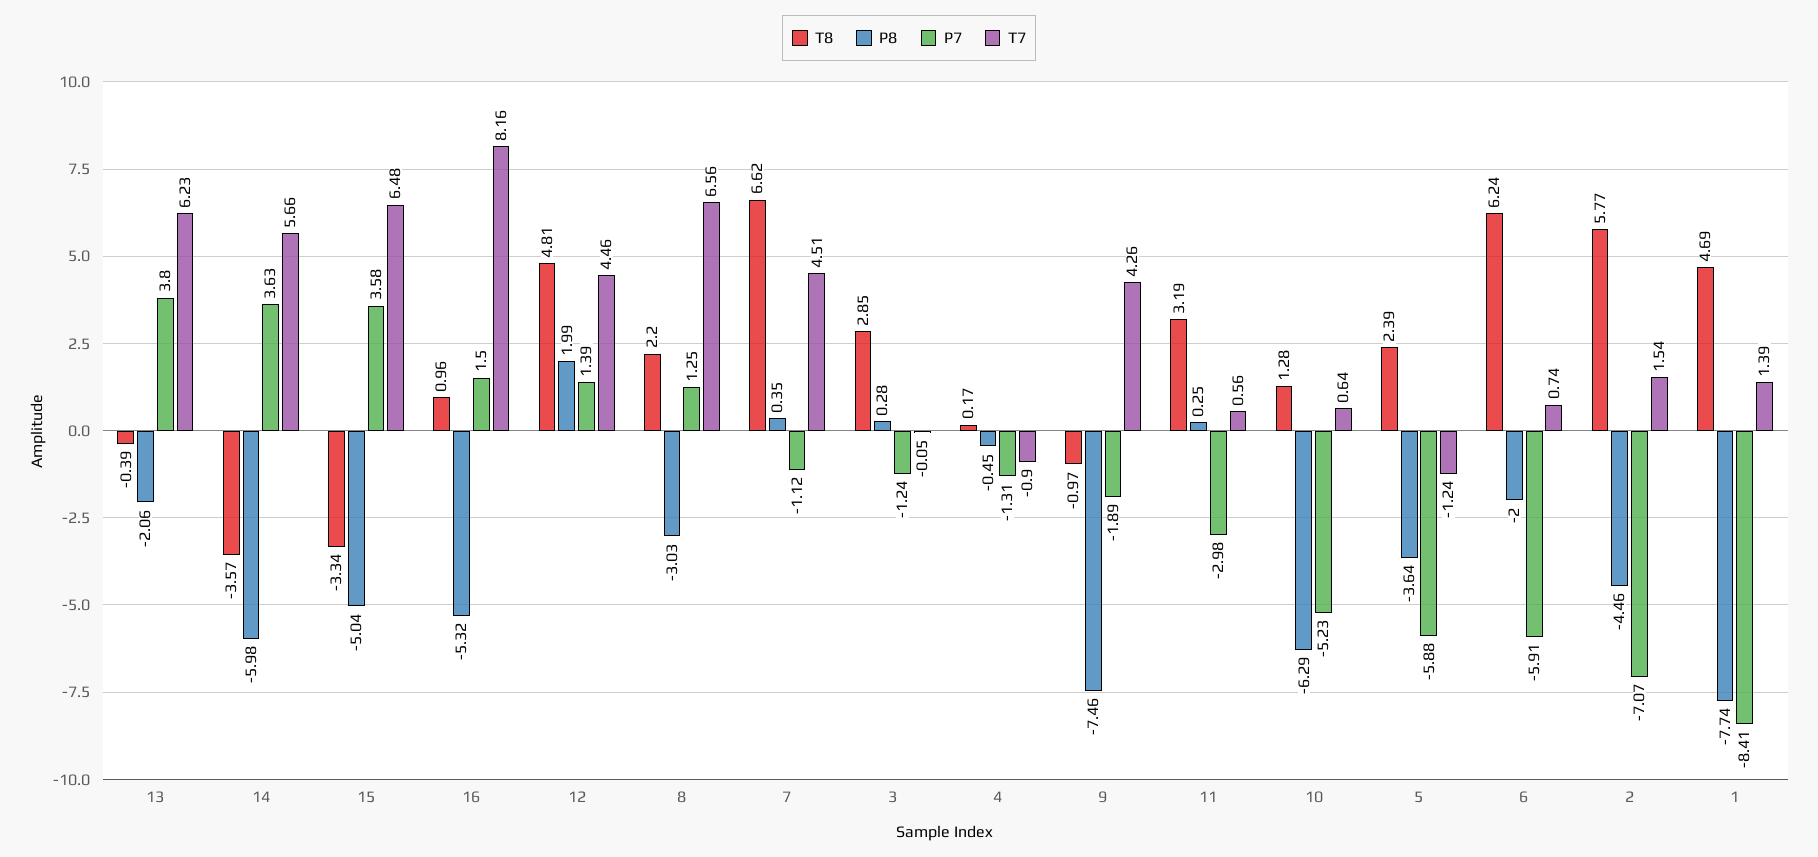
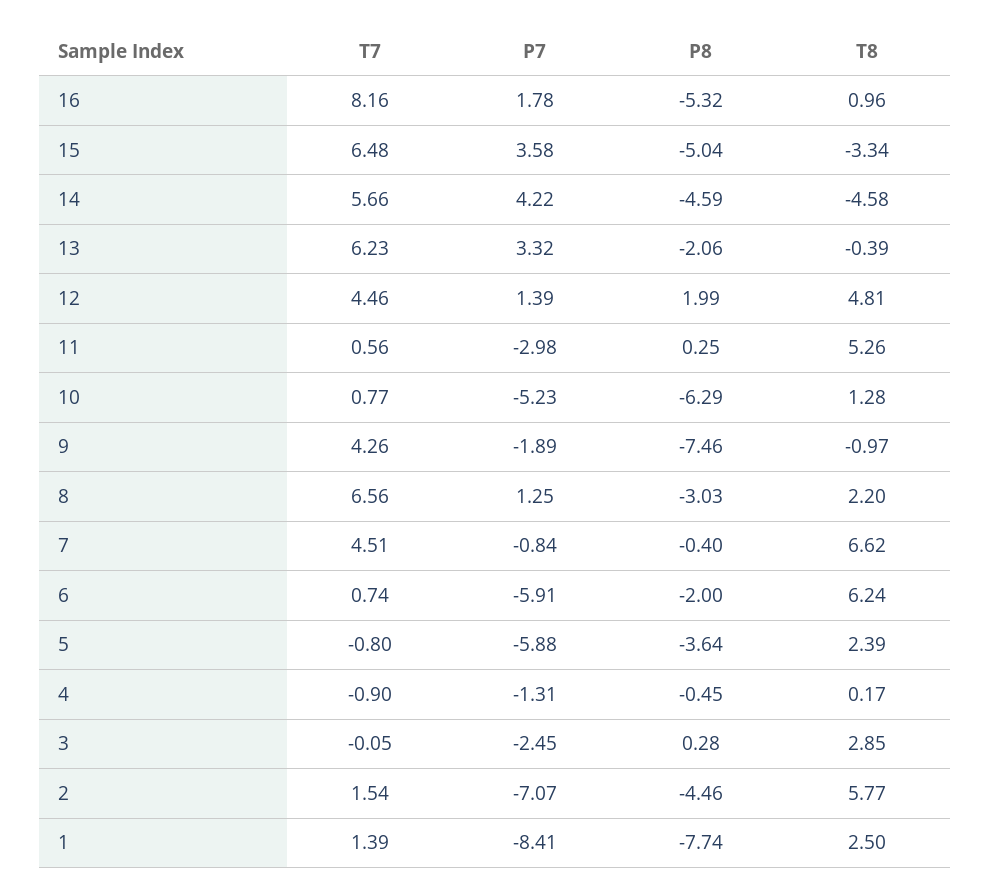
  {
    "T8": {
      "13": -0.39,
-     "14": -3.57,
+     "14": -4.58,
      "15": -3.34,
      "16": 0.96,
      "12": 4.81,
      "8": 2.2,
      "7": 6.62,
      "3": 2.85,
      "4": 0.17,
      "9": -0.97,
-     "11": 3.19,
+     "11": 5.26,
      "10": 1.28,
      "5": 2.39,
      "6": 6.24,
      "2": 5.77,
-     "1": 4.69
+     "1": 2.5
    },
    "P8": {
      "13": -2.06,
-     "14": -5.98,
+     "14": -4.59,
      "15": -5.04,
      "16": -5.32,
      "12": 1.99,
      "8": -3.03,
-     "7": 0.35,
+     "7": -0.4,
      "3": 0.28,
      "4": -0.45,
      "9": -7.46,
      "11": 0.25,
      "10": -6.29,
      "5": -3.64,
      "6": -2,
      "2": -4.46,
      "1": -7.74
    },
    "P7": {
-     "13": 3.8,
+     "13": 3.32,
-     "14": 3.63,
+     "14": 4.22,
      "15": 3.58,
-     "16": 1.5,
+     "16": 1.78,
      "12": 1.39,
      "8": 1.25,
-     "7": -1.12,
+     "7": -0.84,
-     "3": -1.24,
+     "3": -2.45,
      "4": -1.31,
      "9": -1.89,
      "11": -2.98,
      "10": -5.23,
      "5": -5.88,
      "6": -5.91,
      "2": -7.07,
      "1": -8.41
    },
    "T7": {
      "13": 6.23,
      "14": 5.66,
      "15": 6.48,
      "16": 8.16,
      "12": 4.46,
      "8": 6.56,
      "7": 4.51,
      "3": -0.05,
      "4": -0.9,
      "9": 4.26,
      "11": 0.56,
-     "10": 0.64,
+     "10": 0.77,
-     "5": -1.24,
+     "5": -0.8,
      "6": 0.74,
      "2": 1.54,
      "1": 1.39
    }
  }

